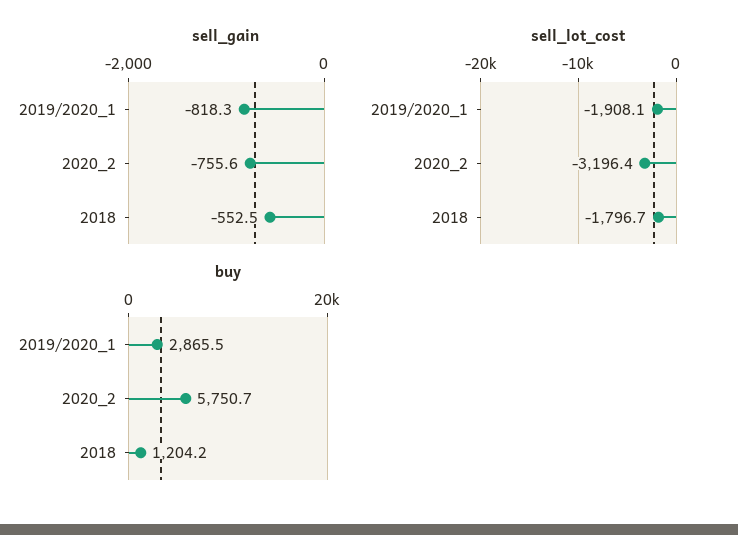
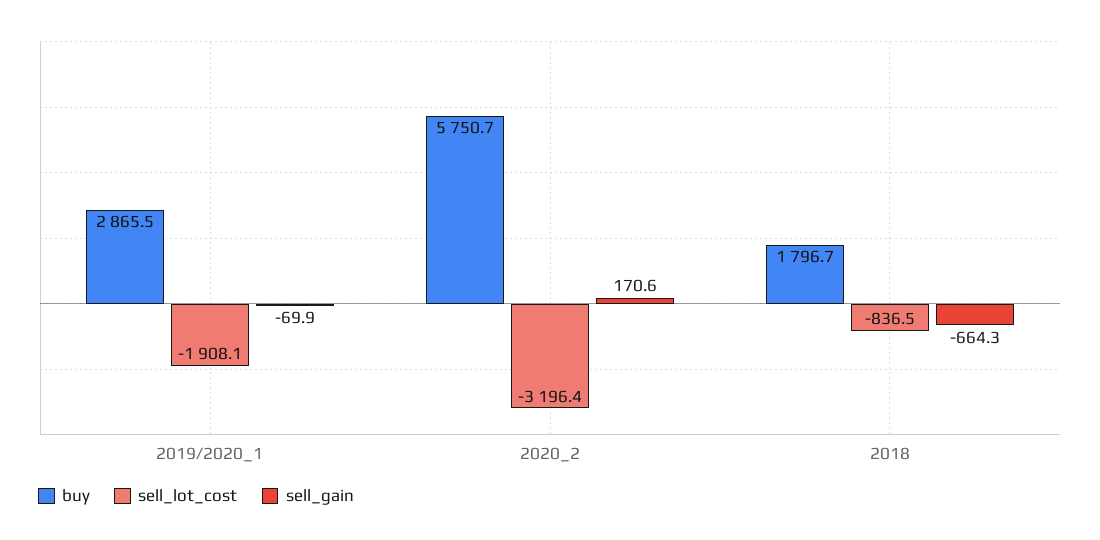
  {
    "sell_gain": {
-     "2019/2020_1": -818.3,
+     "2019/2020_1": -69.9,
-     "2020_2": -755.6,
+     "2020_2": 170.6,
-     "2018": -552.5
+     "2018": -664.3
    },
    "sell_lot_cost": {
      "2019/2020_1": -1908.1,
      "2020_2": -3196.4,
-     "2018": -1796.7
+     "2018": -836.5
    },
    "buy": {
      "2019/2020_1": 2865.5,
      "2020_2": 5750.7,
-     "2018": 1204.2
+     "2018": 1796.7
    }
  }

